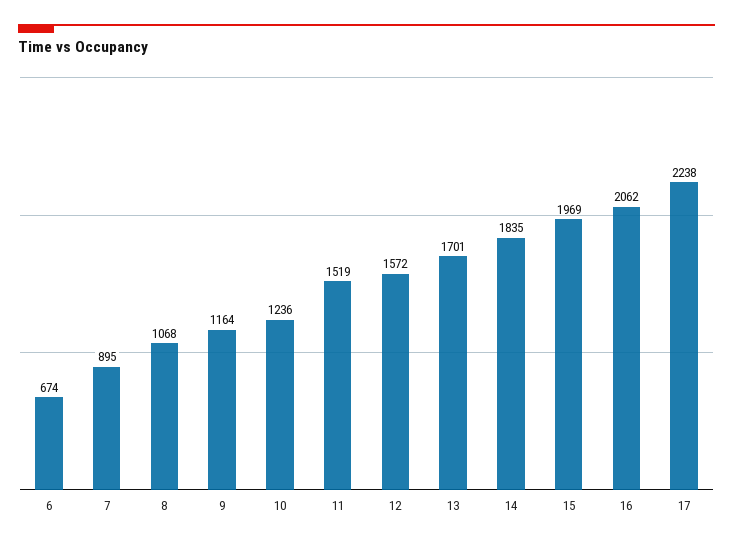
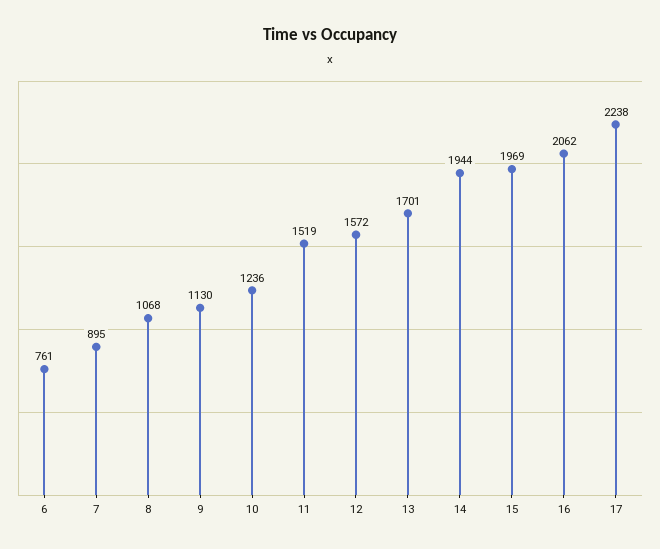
  {
-   "6": 674,
+   "6": 761,
    "7": 895,
    "8": 1068,
-   "9": 1164,
+   "9": 1130,
    "10": 1236,
    "11": 1519,
    "12": 1572,
    "13": 1701,
-   "14": 1835,
+   "14": 1944,
    "15": 1969,
    "16": 2062,
    "17": 2238
  }

